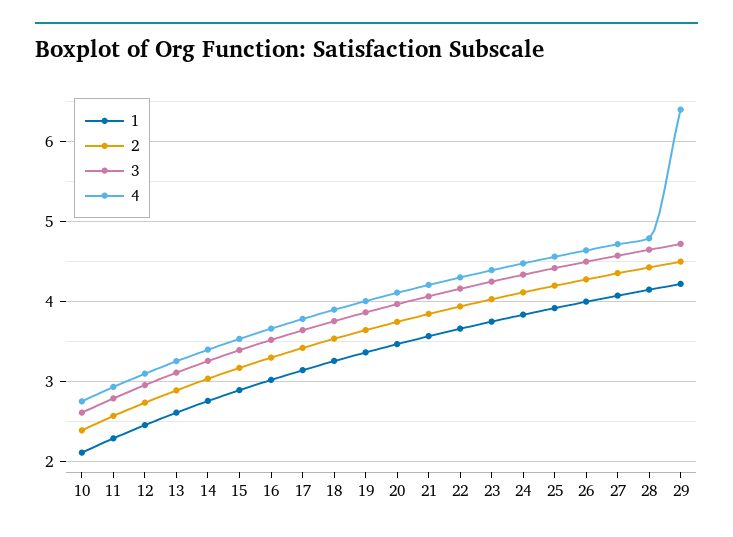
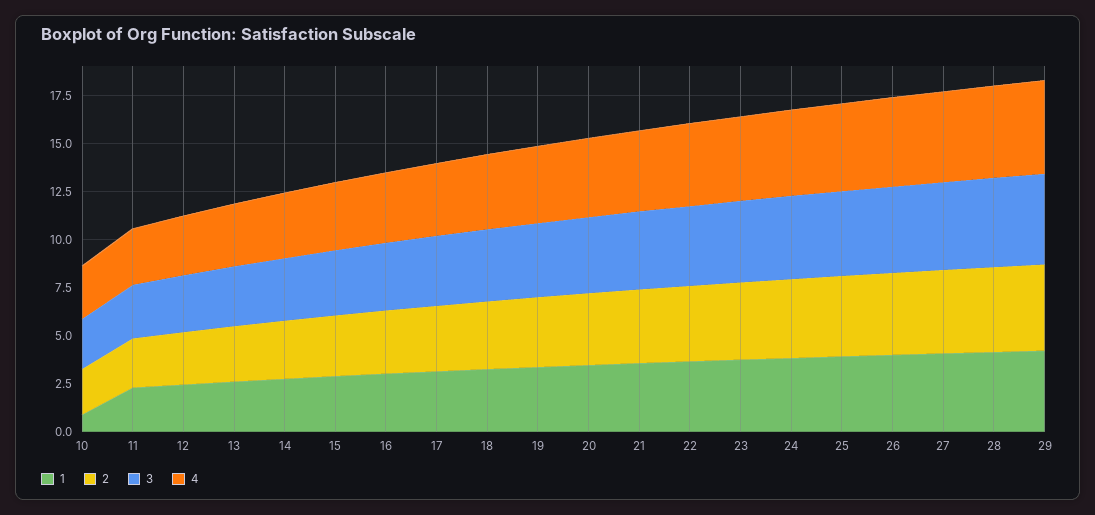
  {
    "1": {
-     "10": 2.1,
+     "10": 1,
      "11": 2.3,
      "12": 2.5,
      "13": 2.6,
      "14": 2.8,
      "15": 2.9,
      "16": 3,
      "17": 3.1,
      "18": 3.3,
      "19": 3.4,
      "20": 3.5,
      "21": 3.6,
      "22": 3.7,
      "23": 3.8,
      "24": 3.8,
      "25": 3.9,
      "26": 4,
      "27": 4.1,
      "28": 4.2,
      "29": 4.2
    },
    "2": {
      "10": 2.4,
      "11": 2.6,
      "12": 2.7,
      "13": 2.9,
      "14": 3,
      "15": 3.2,
      "16": 3.3,
      "17": 3.4,
      "18": 3.5,
      "19": 3.6,
      "20": 3.7,
      "21": 3.8,
      "22": 3.9,
      "23": 4,
      "24": 4.1,
      "25": 4.2,
      "26": 4.3,
      "27": 4.4,
      "28": 4.4,
      "29": 4.5
    },
    "3": {
      "10": 2.6,
      "11": 2.8,
      "12": 3,
      "13": 3.1,
      "14": 3.3,
      "15": 3.4,
      "16": 3.5,
      "17": 3.6,
      "18": 3.8,
      "19": 3.9,
      "20": 4,
      "21": 4.1,
      "22": 4.2,
      "23": 4.3,
      "24": 4.3,
      "25": 4.4,
      "26": 4.5,
      "27": 4.6,
      "28": 4.7,
      "29": 4.7
    },
    "4": {
      "10": 2.8,
      "11": 2.9,
      "12": 3.1,
      "13": 3.3,
      "14": 3.4,
      "15": 3.5,
      "16": 3.7,
      "17": 3.8,
      "18": 3.9,
      "19": 4,
      "20": 4.1,
      "21": 4.2,
      "22": 4.3,
      "23": 4.4,
      "24": 4.5,
      "25": 4.6,
      "26": 4.6,
      "27": 4.7,
      "28": 4.8,
-     "29": 6.4
+     "29": 5
    }
  }

